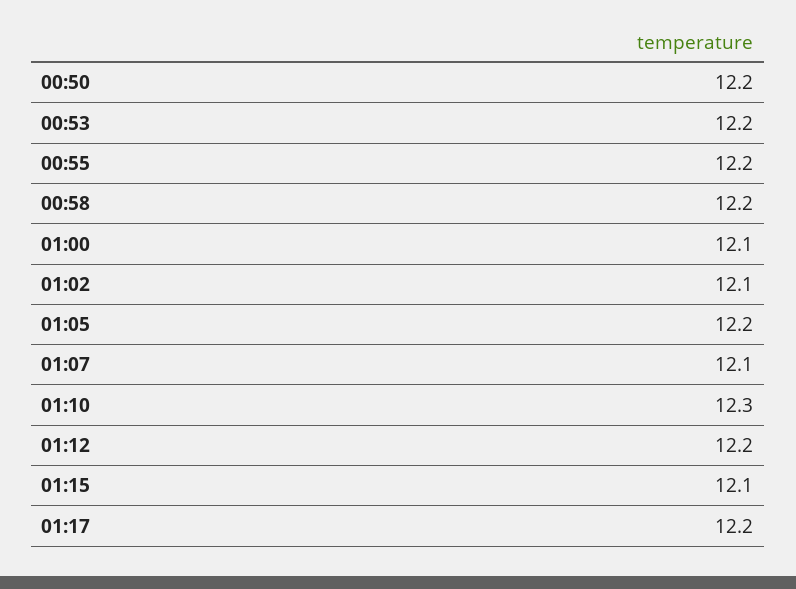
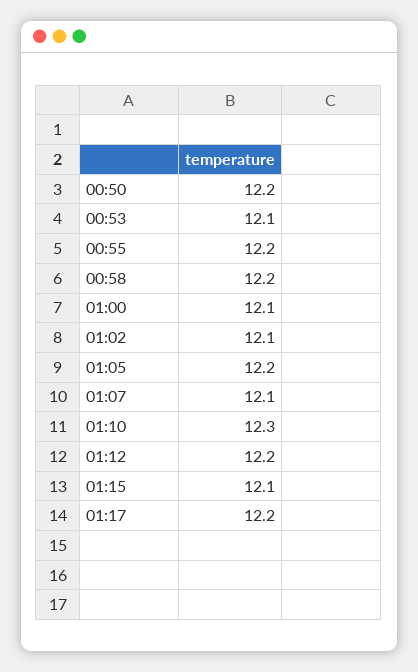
  {
    "00:50": 12.2,
-   "00:53": 12.2,
+   "00:53": 12.1,
    "00:55": 12.2,
    "00:58": 12.2,
    "01:00": 12.1,
    "01:02": 12.1,
    "01:05": 12.2,
    "01:07": 12.1,
    "01:10": 12.3,
    "01:12": 12.2,
    "01:15": 12.1,
    "01:17": 12.2
  }

